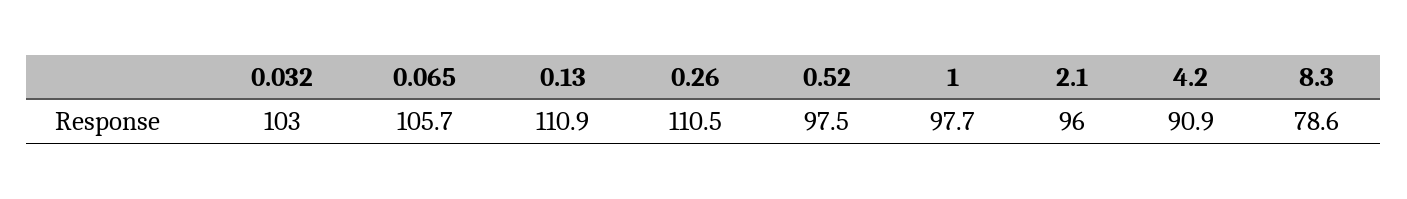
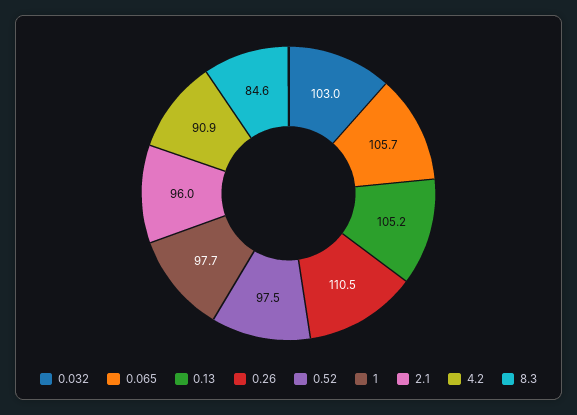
  {
    "0.032": 103,
    "0.065": 105.7,
-   "0.13": 110.9,
+   "0.13": 105.2,
    "0.26": 110.5,
    "0.52": 97.5,
    "1": 97.7,
    "2.1": 96,
    "4.2": 90.9,
-   "8.3": 78.6
+   "8.3": 84.6
  }

